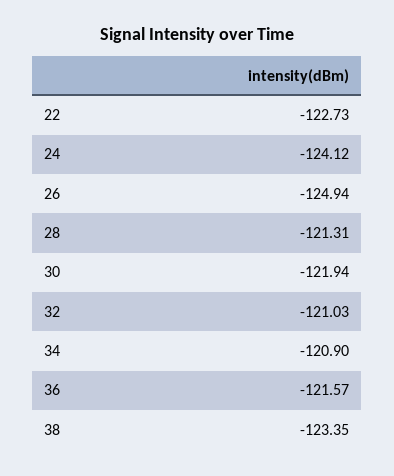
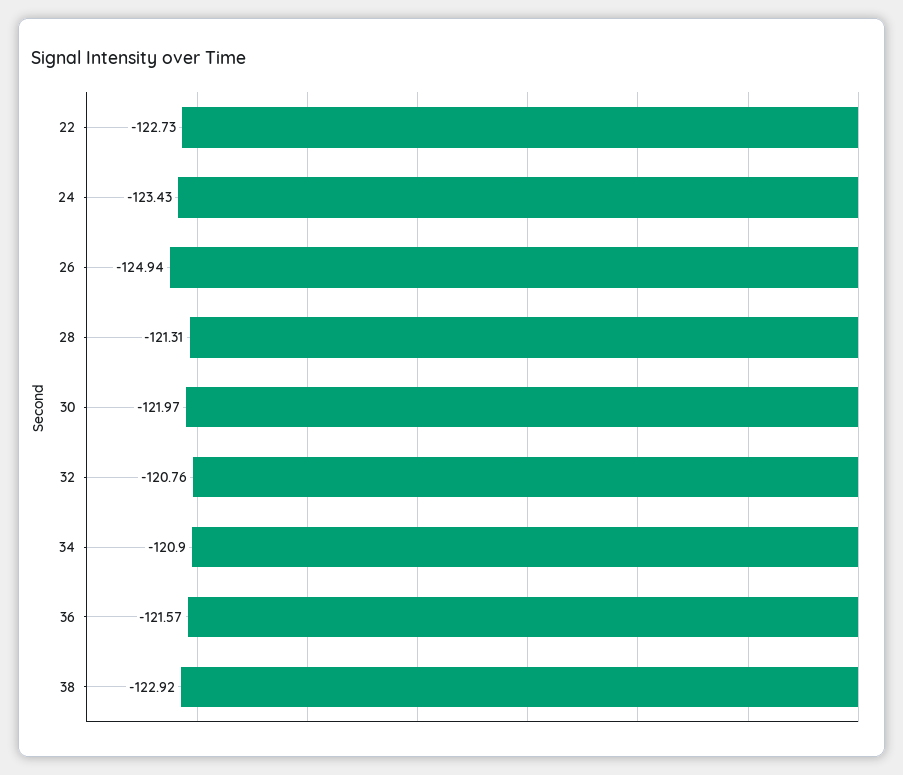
  {
    "22": -122.73,
-   "24": -124.12,
+   "24": -123.43,
    "26": -124.94,
    "28": -121.31,
-   "30": -121.94,
+   "30": -121.97,
-   "32": -121.03,
+   "32": -120.76,
    "34": -120.9,
    "36": -121.57,
-   "38": -123.35
+   "38": -122.92
  }

